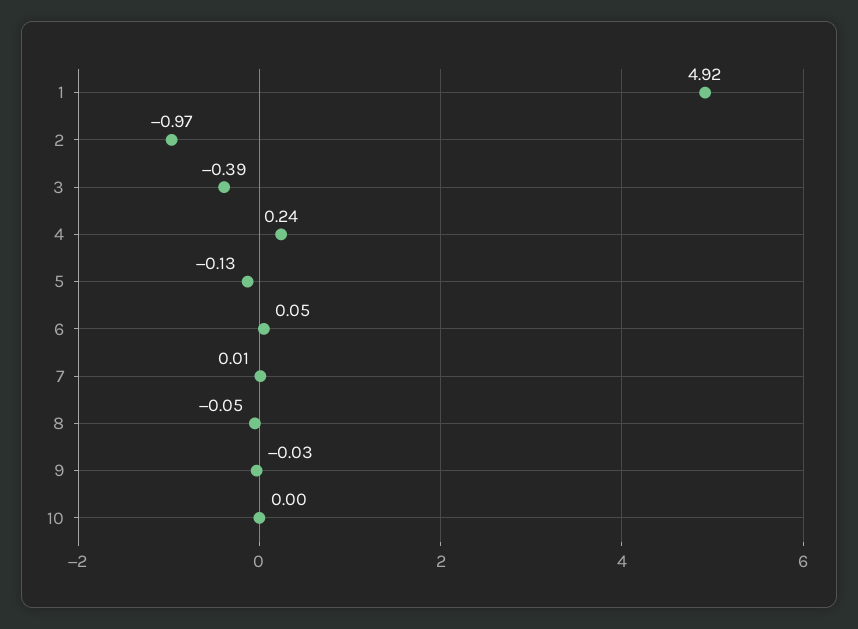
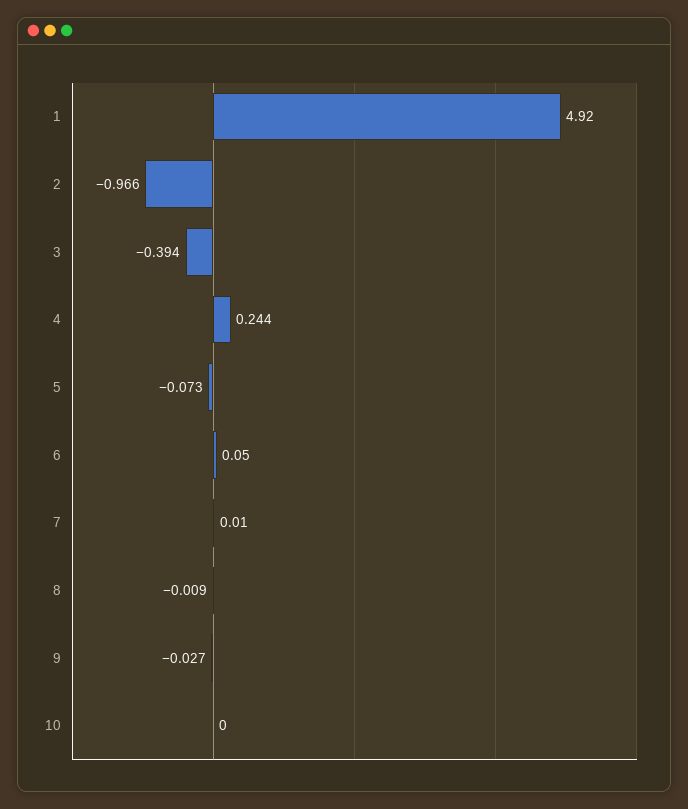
  {
    "1": 4.92,
    "2": -0.966,
    "3": -0.394,
    "4": 0.244,
-   "5": -0.13,
+   "5": -0.073,
    "6": 0.05,
    "7": 0.01,
-   "8": -0.05,
+   "8": -0.009,
    "9": -0.027,
    "10": 0
  }

